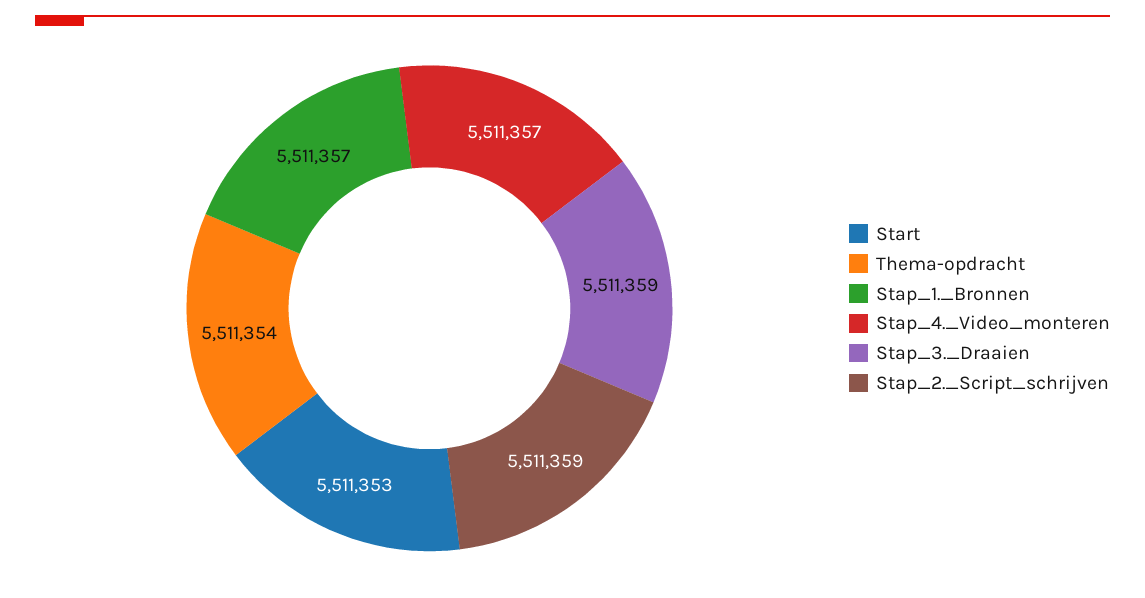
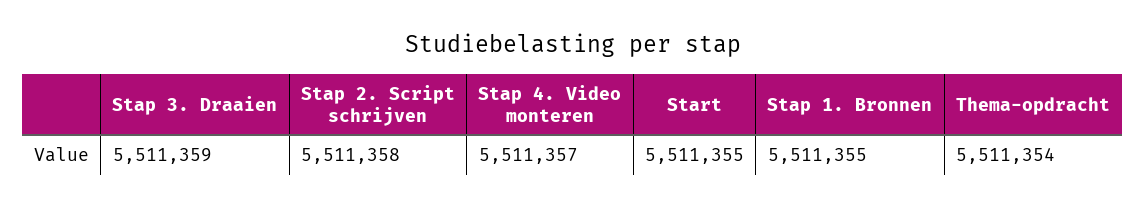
  {
-   "Start": 5511353,
+   "Start": 5511355,
    "Thema-opdracht": 5511354,
-   "Stap_1._Bronnen": 5511357,
+   "Stap_1._Bronnen": 5511355,
    "Stap_4._Video_monteren": 5511357,
    "Stap_3._Draaien": 5511359,
-   "Stap_2._Script_schrijven": 5511359
+   "Stap_2._Script_schrijven": 5511358
  }

